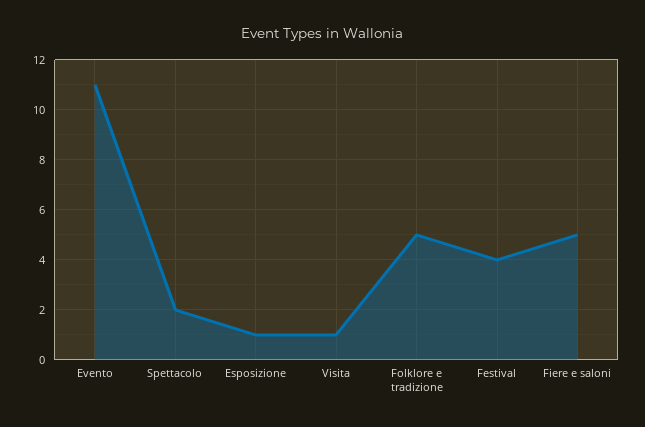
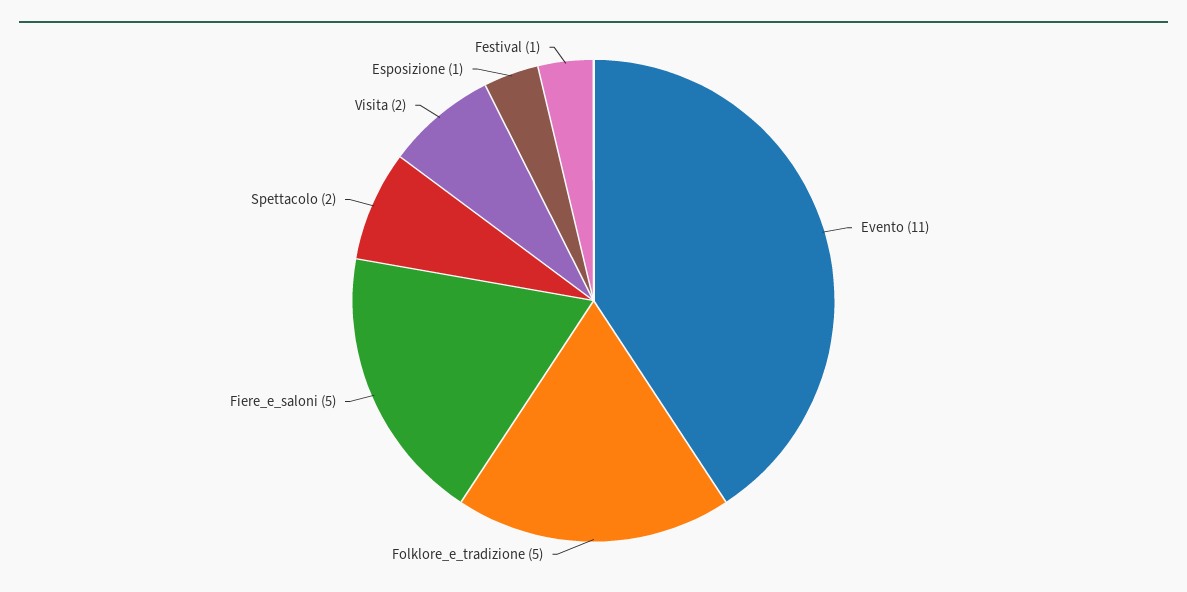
  {
    "Evento": 11,
    "Spettacolo": 2,
    "Esposizione": 1,
-   "Visita": 1,
+   "Visita": 2,
    "Folklore e tradizione": 5,
-   "Festival": 4,
+   "Festival": 1,
    "Fiere e saloni": 5
  }

